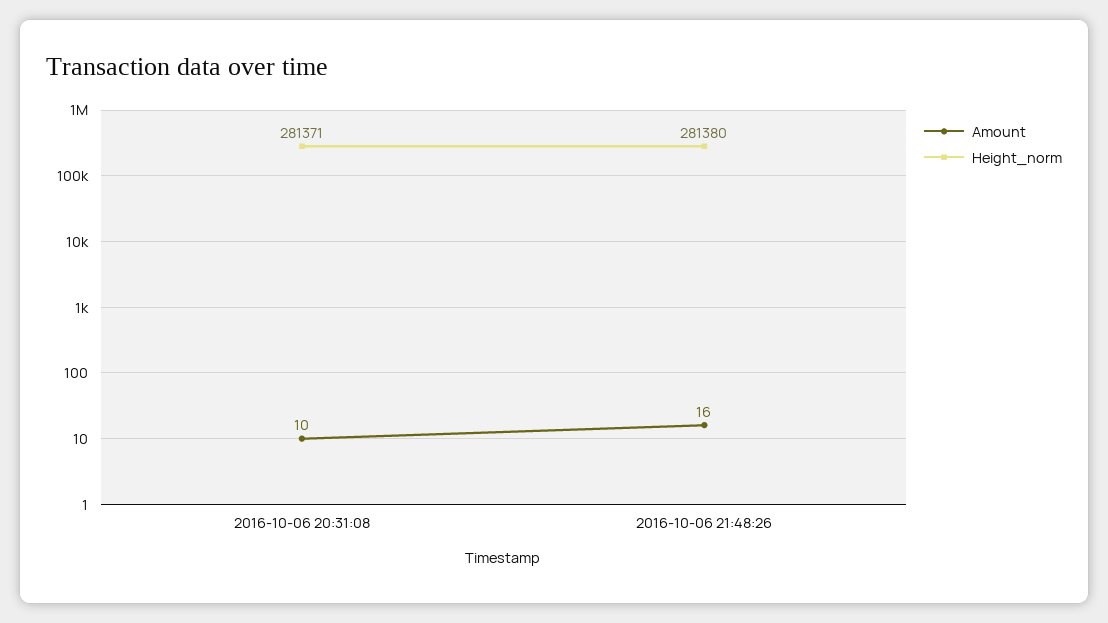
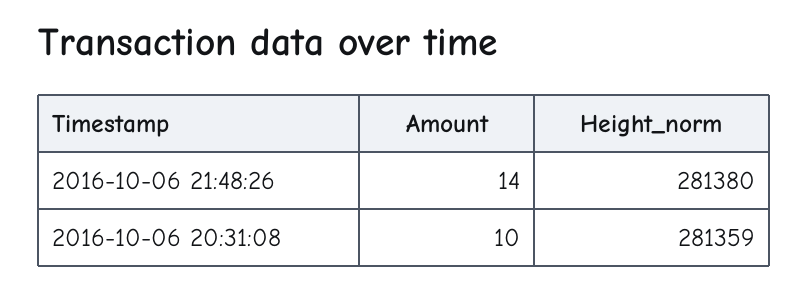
  {
    "Amount": {
      "2016-10-06 20:31:08": 10,
-     "2016-10-06 21:48:26": 16
+     "2016-10-06 21:48:26": 14
    },
    "Height_norm": {
-     "2016-10-06 20:31:08": 281371,
+     "2016-10-06 20:31:08": 281359,
      "2016-10-06 21:48:26": 281380
    }
  }

